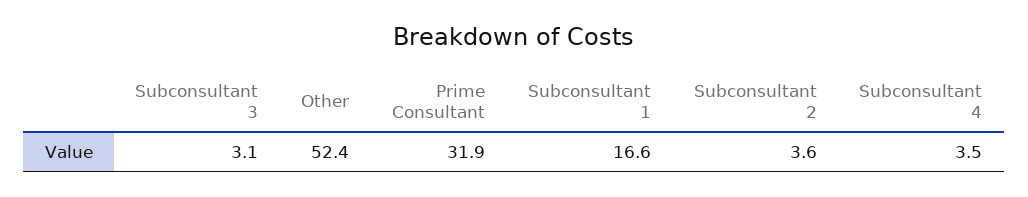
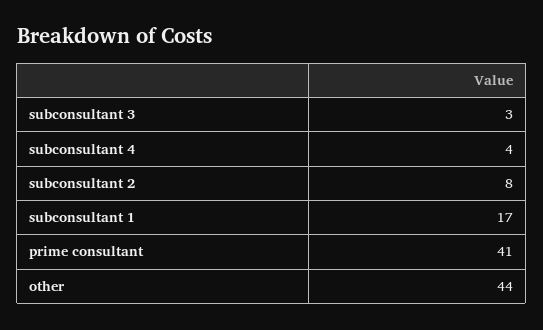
  {
    "Subconsultant 3": 3.1,
-   "Other": 52.4,
+   "Other": 44,
-   "Prime Consultant": 31.9,
+   "Prime Consultant": 41,
    "Subconsultant 1": 16.6,
-   "Subconsultant 2": 3.6,
+   "Subconsultant 2": 8,
    "Subconsultant 4": 3.5
  }

